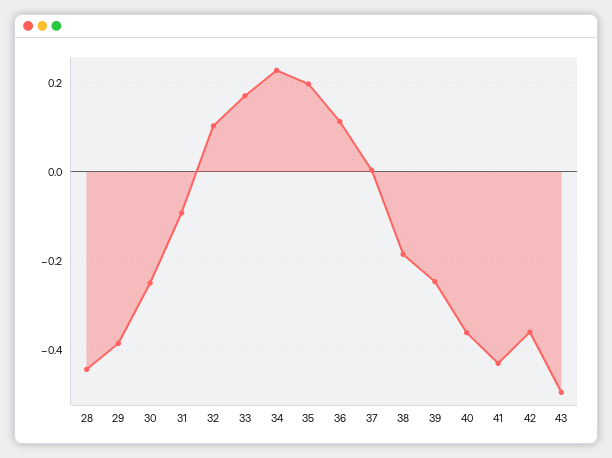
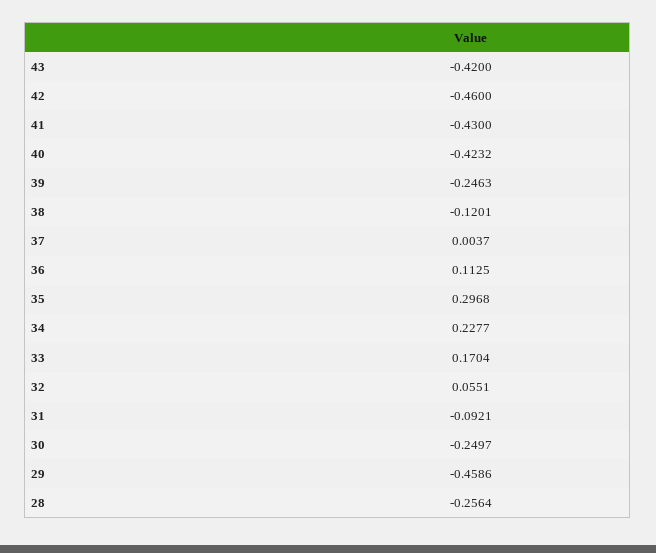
  {
-   "28": -0.44,
+   "28": -0.2564,
-   "29": -0.38,
+   "29": -0.4586,
    "30": -0.2497,
    "31": -0.0921,
-   "32": 0.1,
+   "32": 0.0551,
    "33": 0.1704,
    "34": 0.2277,
-   "35": 0.2,
+   "35": 0.2968,
    "36": 0.1125,
    "37": 0.0037,
-   "38": -0.18,
+   "38": -0.1201,
    "39": -0.2463,
-   "40": -0.36,
+   "40": -0.4232,
    "41": -0.43,
-   "42": -0.36,
+   "42": -0.46,
-   "43": -0.5
+   "43": -0.42
  }

